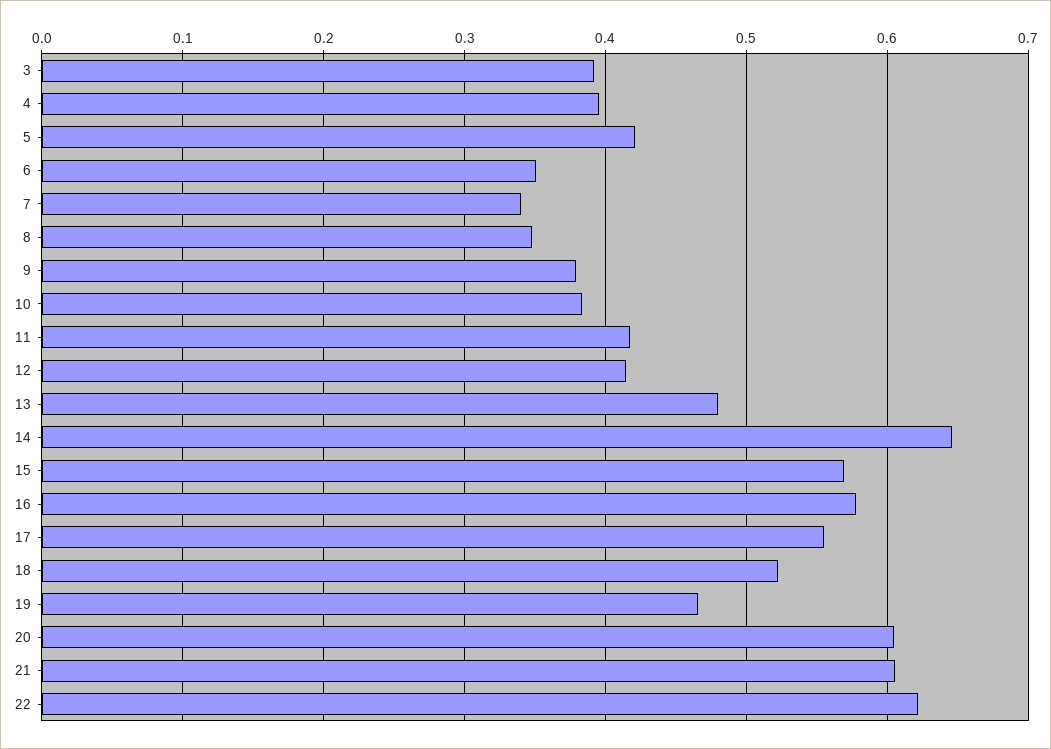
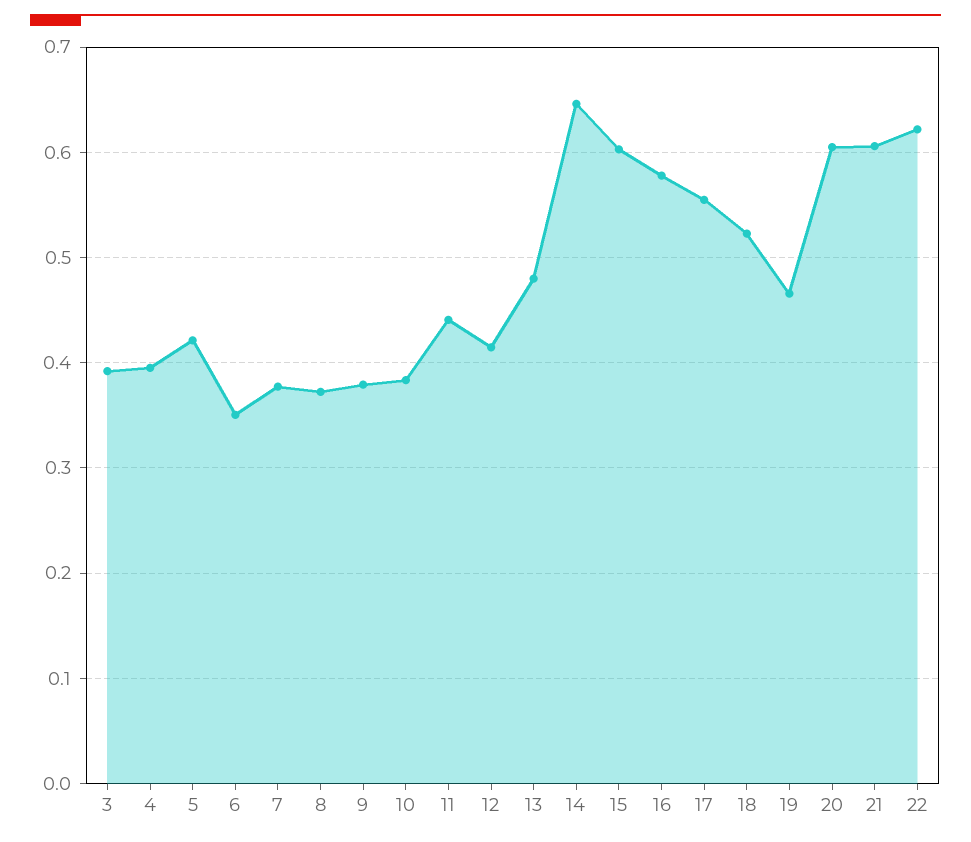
  {
    "3": 0.39,
    "4": 0.4,
    "5": 0.42,
    "6": 0.35,
-   "7": 0.34,
+   "7": 0.38,
-   "8": 0.35,
+   "8": 0.37,
    "9": 0.38,
    "10": 0.38,
-   "11": 0.42,
+   "11": 0.44,
    "12": 0.41,
    "13": 0.48,
    "14": 0.65,
-   "15": 0.57,
+   "15": 0.6,
    "16": 0.58,
    "17": 0.55,
    "18": 0.52,
    "19": 0.47,
    "20": 0.6,
    "21": 0.61,
    "22": 0.62
  }

